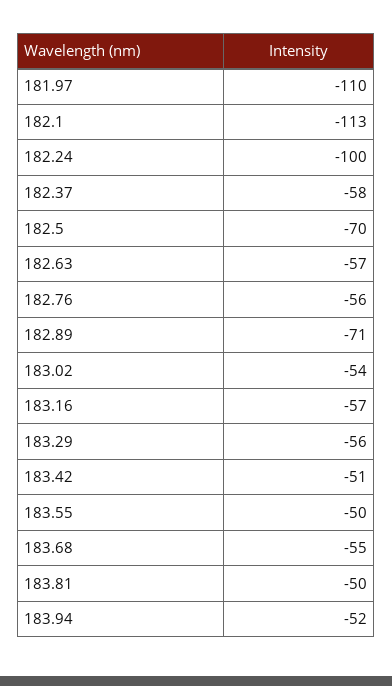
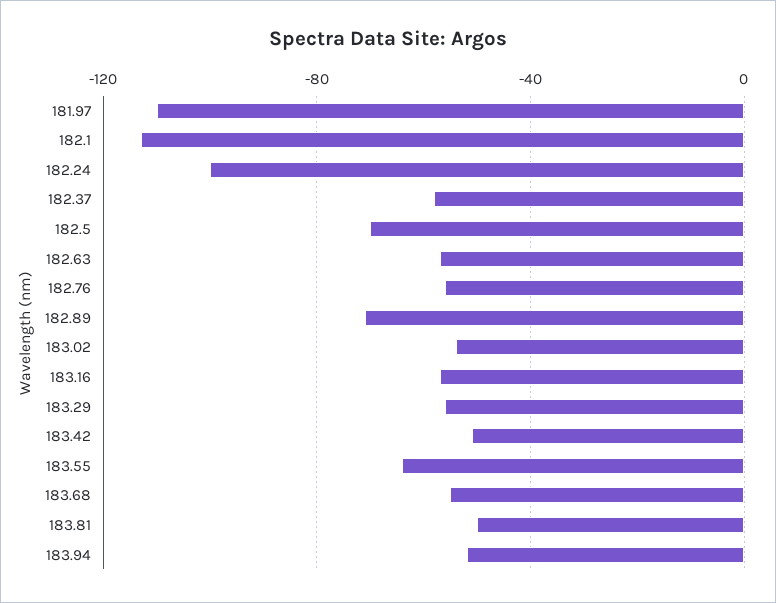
  {
    "181.97": -110,
    "182.1": -113,
    "182.24": -100,
    "182.37": -58,
    "182.5": -70,
    "182.63": -57,
    "182.76": -56,
    "182.89": -71,
    "183.02": -54,
    "183.16": -57,
    "183.29": -56,
    "183.42": -51,
-   "183.55": -50,
+   "183.55": -65,
    "183.68": -55,
    "183.81": -50,
    "183.94": -52
  }

